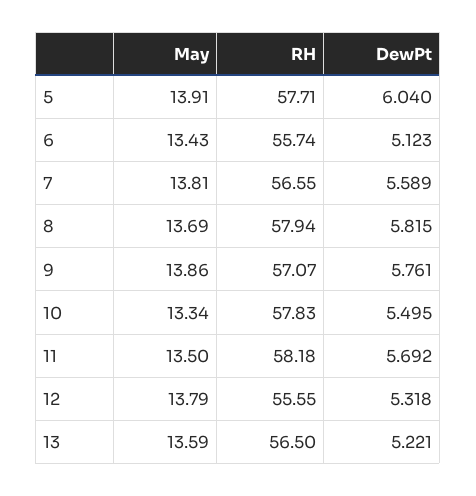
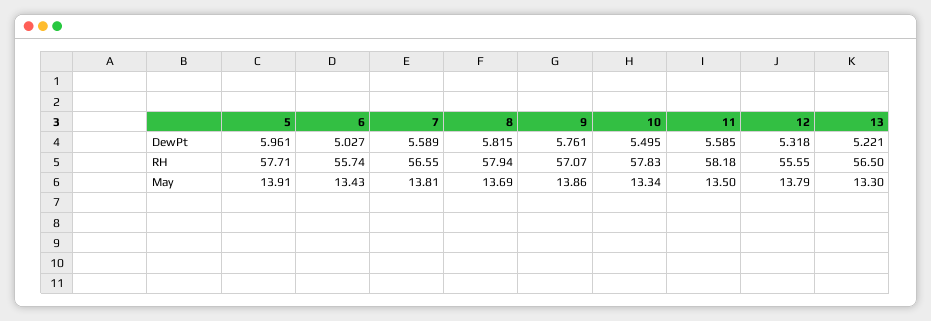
  {
    "May": {
      "5": 13.91,
      "6": 13.43,
      "7": 13.81,
      "8": 13.69,
      "9": 13.86,
      "10": 13.34,
      "11": 13.5,
      "12": 13.79,
-     "13": 13.59
+     "13": 13.3
    },
    "RH": {
      "5": 57.71,
      "6": 55.74,
      "7": 56.55,
      "8": 57.94,
      "9": 57.07,
      "10": 57.83,
      "11": 58.18,
      "12": 55.55,
      "13": 56.5
    },
    "DewPt": {
-     "5": 6.04,
+     "5": 5.961,
-     "6": 5.123,
+     "6": 5.027,
      "7": 5.589,
      "8": 5.815,
      "9": 5.761,
      "10": 5.495,
-     "11": 5.692,
+     "11": 5.585,
      "12": 5.318,
      "13": 5.221
    }
  }

